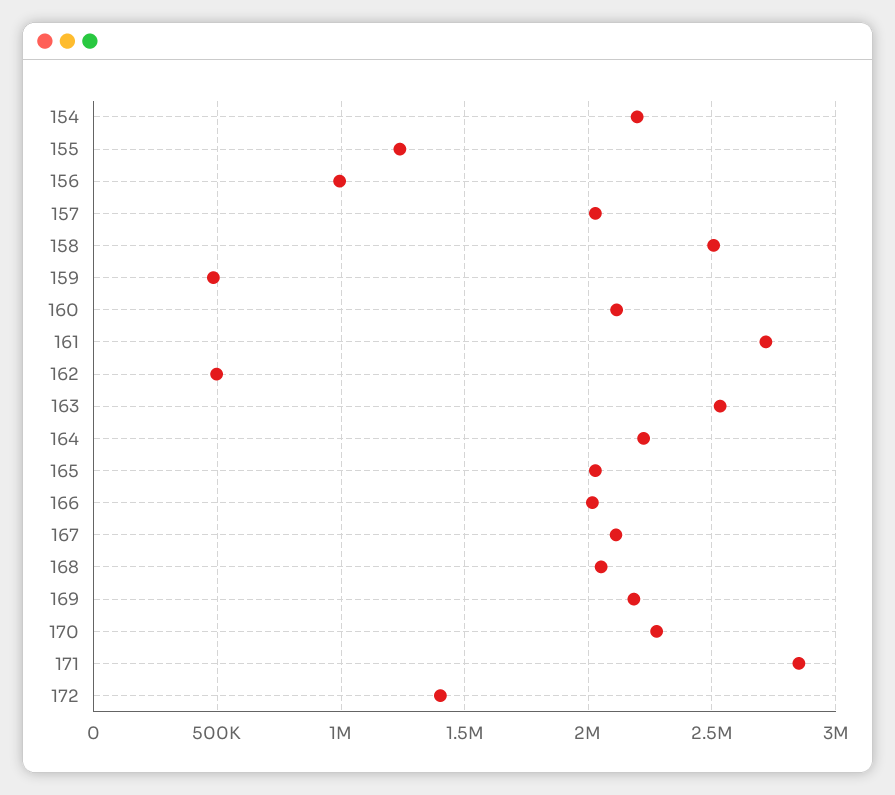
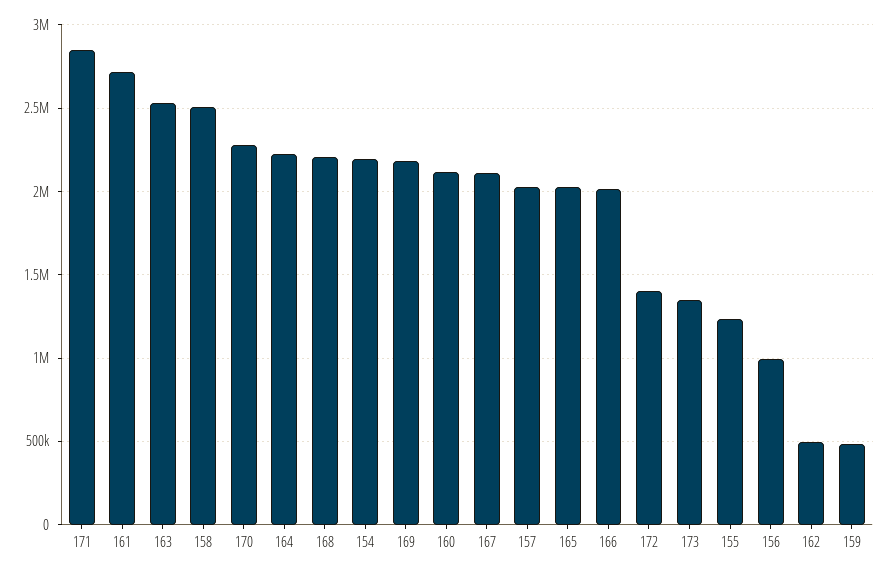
  {
    "154": 2200000,
    "155": 1250000,
    "156": 1000000,
    "157": 2050000,
    "158": 2500000,
    "159": 500000,
    "160": 2100000,
    "161": 2700000,
    "162": 500000,
    "163": 2550000,
    "164": 2200000,
    "165": 2050000,
    "166": 2000000,
    "167": 2100000,
-   "168": 2050000,
+   "168": 2200000,
    "169": 2200000,
    "170": 2300000,
    "171": 2850000,
-   "172": 1400000
+   "172": 1400000,
+   "173": 1350000
  }

